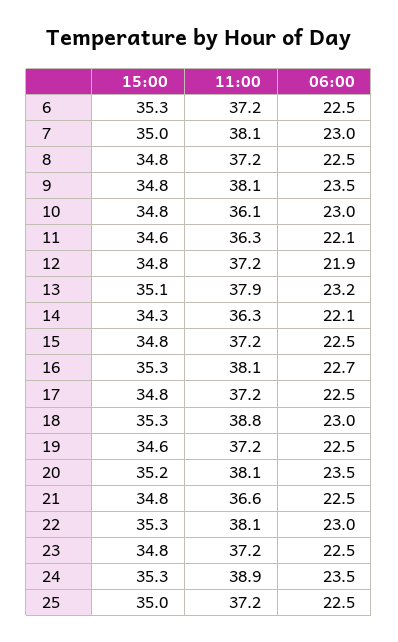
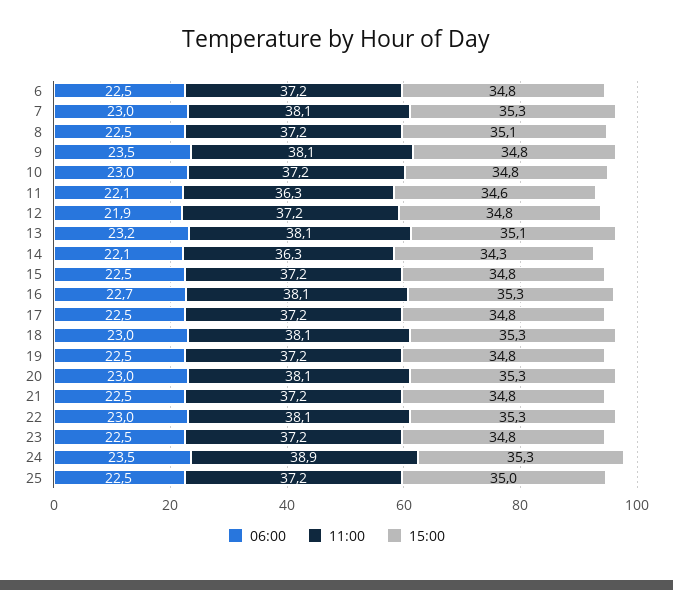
  {
    "15:00": {
-     "6": 35.3,
+     "6": 34.8,
-     "7": 35,
+     "7": 35.3,
-     "8": 34.8,
+     "8": 35.1,
      "9": 34.8,
      "10": 34.8,
      "11": 34.6,
      "12": 34.8,
      "13": 35.1,
      "14": 34.3,
      "15": 34.8,
      "16": 35.3,
      "17": 34.8,
      "18": 35.3,
-     "19": 34.6,
+     "19": 34.8,
-     "20": 35.2,
+     "20": 35.3,
      "21": 34.8,
      "22": 35.3,
      "23": 34.8,
      "24": 35.3,
      "25": 35
    },
    "11:00": {
      "6": 37.2,
      "7": 38.1,
      "8": 37.2,
      "9": 38.1,
-     "10": 36.1,
+     "10": 37.2,
      "11": 36.3,
      "12": 37.2,
-     "13": 37.9,
+     "13": 38.1,
      "14": 36.3,
      "15": 37.2,
      "16": 38.1,
      "17": 37.2,
-     "18": 38.8,
+     "18": 38.1,
      "19": 37.2,
      "20": 38.1,
-     "21": 36.6,
+     "21": 37.2,
      "22": 38.1,
      "23": 37.2,
      "24": 38.9,
      "25": 37.2
    },
    "06:00": {
      "6": 22.5,
      "7": 23,
      "8": 22.5,
      "9": 23.5,
      "10": 23,
      "11": 22.1,
      "12": 21.9,
      "13": 23.2,
      "14": 22.1,
      "15": 22.5,
      "16": 22.7,
      "17": 22.5,
      "18": 23,
      "19": 22.5,
-     "20": 23.5,
+     "20": 23,
      "21": 22.5,
      "22": 23,
      "23": 22.5,
      "24": 23.5,
      "25": 22.5
    }
  }

